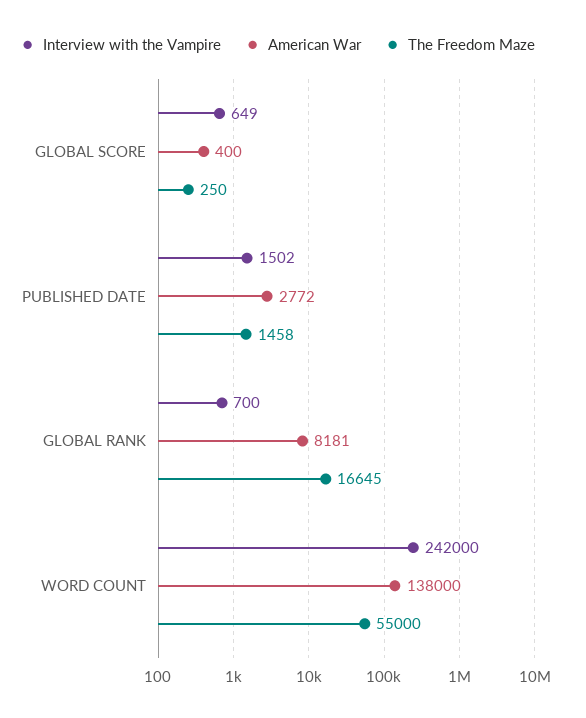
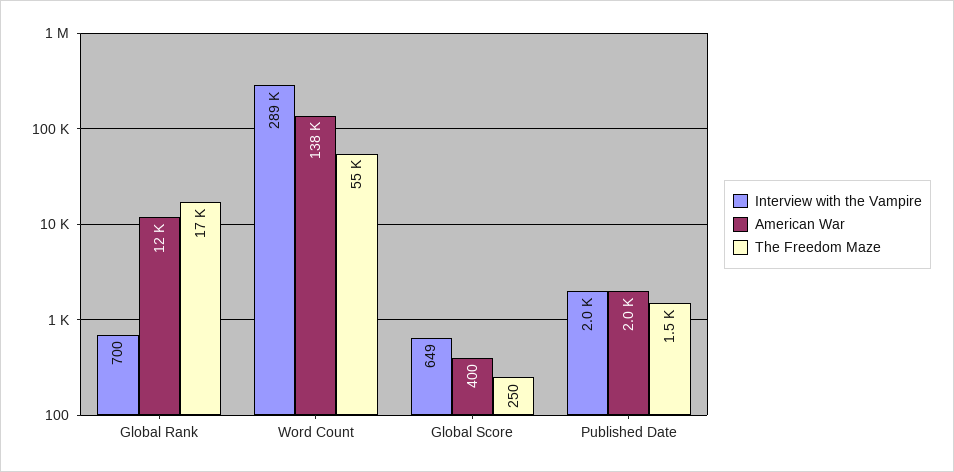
  {
    "Interview with the Vampire": {
      "GLOBAL SCORE": 649,
-     "PUBLISHED DATE": 1502,
+     "PUBLISHED DATE": 2000,
      "GLOBAL RANK": 700,
-     "WORD COUNT": 242000
+     "WORD COUNT": 289000
    },
    "American War": {
      "GLOBAL SCORE": 400,
-     "PUBLISHED DATE": 2772,
+     "PUBLISHED DATE": 2000,
-     "GLOBAL RANK": 8181,
+     "GLOBAL RANK": 12000,
      "WORD COUNT": 138000
    },
    "The Freedom Maze": {
      "GLOBAL SCORE": 250,
      "PUBLISHED DATE": 1458,
      "GLOBAL RANK": 16645,
      "WORD COUNT": 55000
    }
  }

